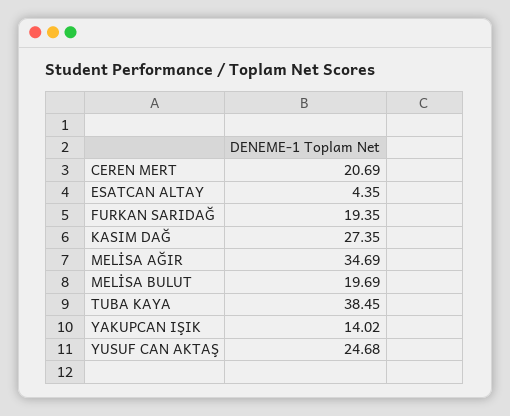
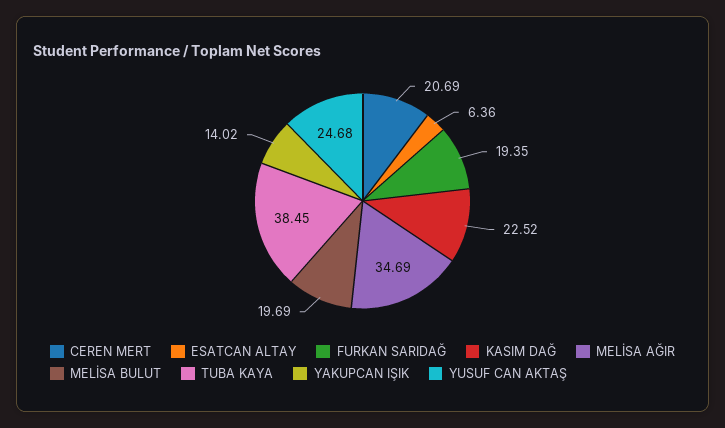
  {
    "CEREN MERT": 20.69,
-   "ESATCAN ALTAY": 4.35,
+   "ESATCAN ALTAY": 6.36,
    "FURKAN SARIDAĞ": 19.35,
-   "KASIM DAĞ": 27.35,
+   "KASIM DAĞ": 22.52,
    "MELİSA AĞIR": 34.69,
    "MELİSA BULUT": 19.69,
    "TUBA KAYA": 38.45,
    "YAKUPCAN IŞIK": 14.02,
    "YUSUF CAN AKTAŞ": 24.68
  }

